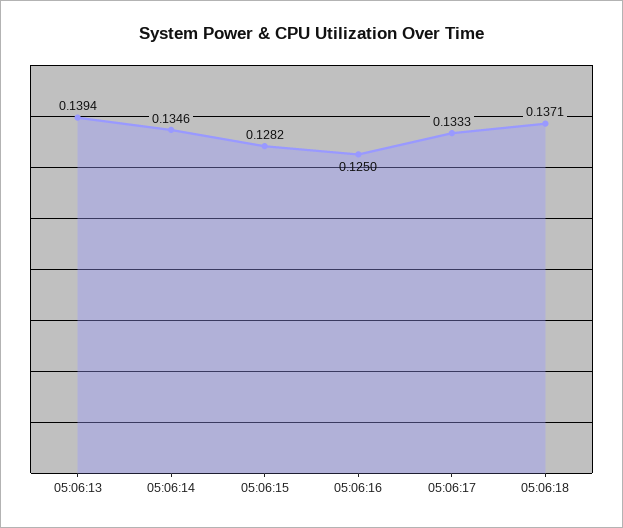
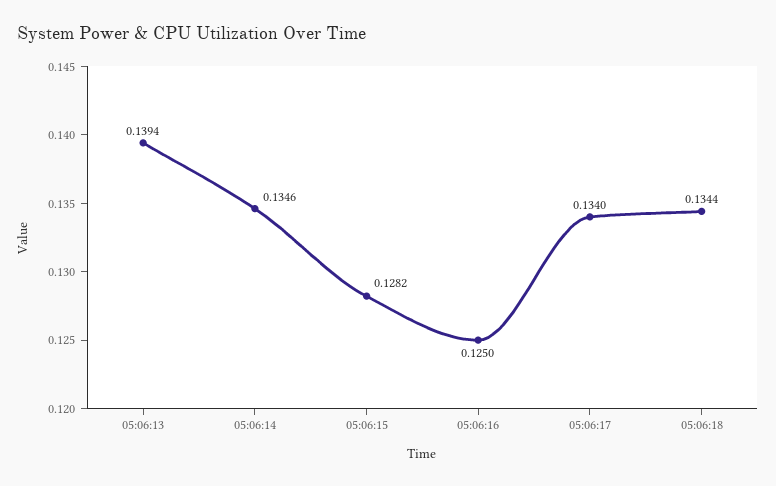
  {
    "05:06:13": 0.1394,
    "05:06:14": 0.1346,
    "05:06:15": 0.1282,
    "05:06:16": 0.125,
-   "05:06:17": 0.1333,
+   "05:06:17": 0.134,
-   "05:06:18": 0.1371
+   "05:06:18": 0.1344
  }

